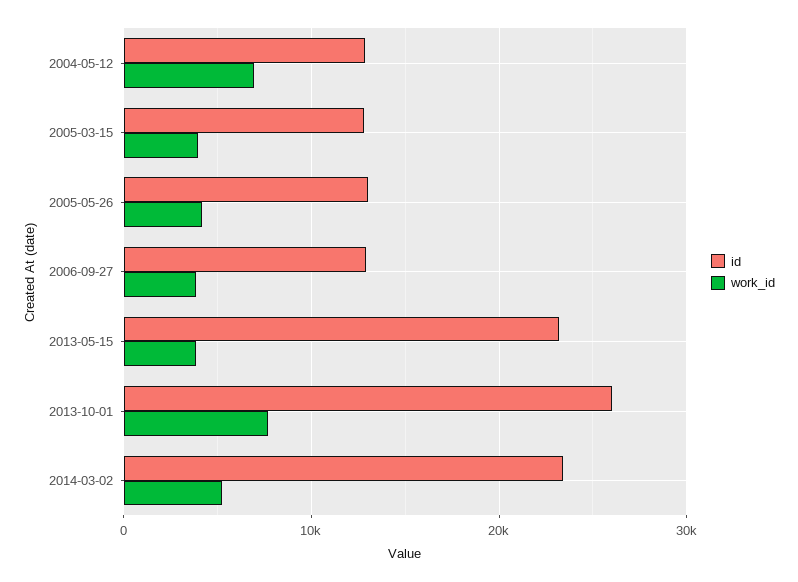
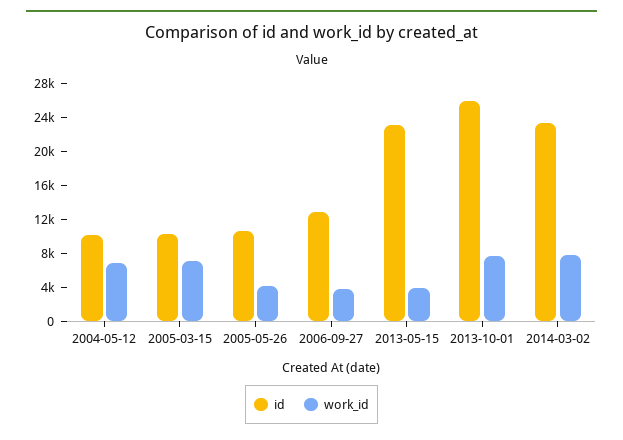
  {
    "id": {
-     "2004-05-12": 13000,
+     "2004-05-12": 10000,
-     "2005-03-15": 13000,
+     "2005-03-15": 10000,
-     "2005-05-26": 13000,
+     "2005-05-26": 11000,
      "2006-09-27": 13000,
      "2013-05-15": 23000,
      "2013-10-01": 26000,
      "2014-03-02": 23000
    },
    "work_id": {
      "2004-05-12": 7000,
-     "2005-03-15": 4000,
+     "2005-03-15": 7000,
      "2005-05-26": 4000,
      "2006-09-27": 4000,
      "2013-05-15": 4000,
      "2013-10-01": 8000,
-     "2014-03-02": 5000
+     "2014-03-02": 8000
    }
  }

